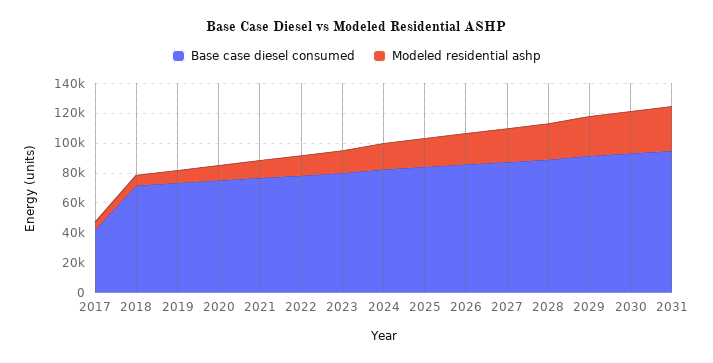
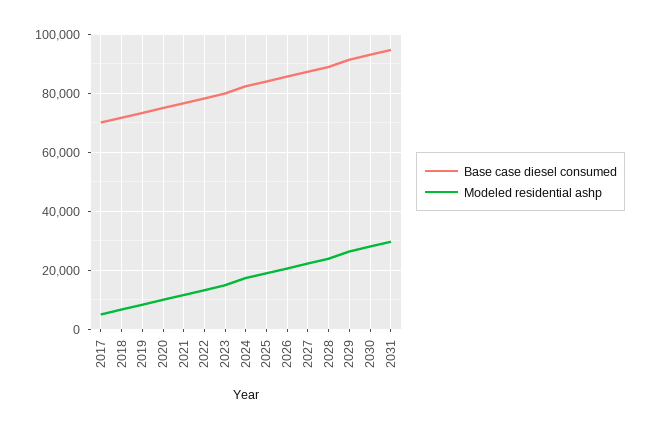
  {
    "Base case diesel consumed": {
-     "2017": 40000,
+     "2017": 70000,
      "2018": 72500,
      "2019": 72500,
      "2020": 75000,
      "2021": 77500,
      "2022": 77500,
      "2023": 80000,
      "2024": 82500,
      "2025": 85000,
      "2026": 85000,
      "2027": 87500,
      "2028": 90000,
      "2029": 92500,
      "2030": 92500,
      "2031": 95000
    },
    "Modeled residential ashp": {
      "2017": 5000,
      "2018": 7500,
      "2019": 7500,
      "2020": 10000,
      "2021": 12500,
      "2022": 12500,
      "2023": 15000,
      "2024": 17500,
      "2025": 20000,
      "2026": 20000,
      "2027": 22500,
      "2028": 25000,
      "2029": 27500,
      "2030": 27500,
      "2031": 30000
    }
  }

